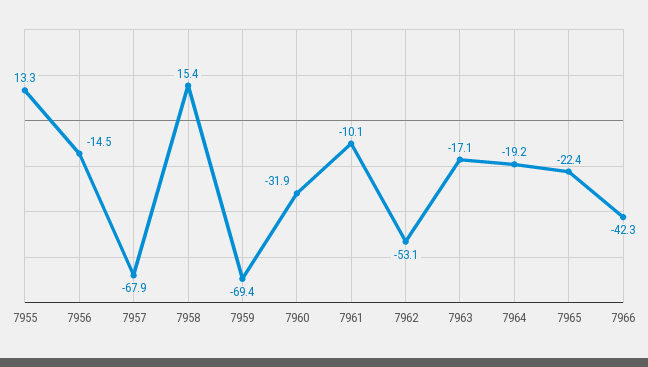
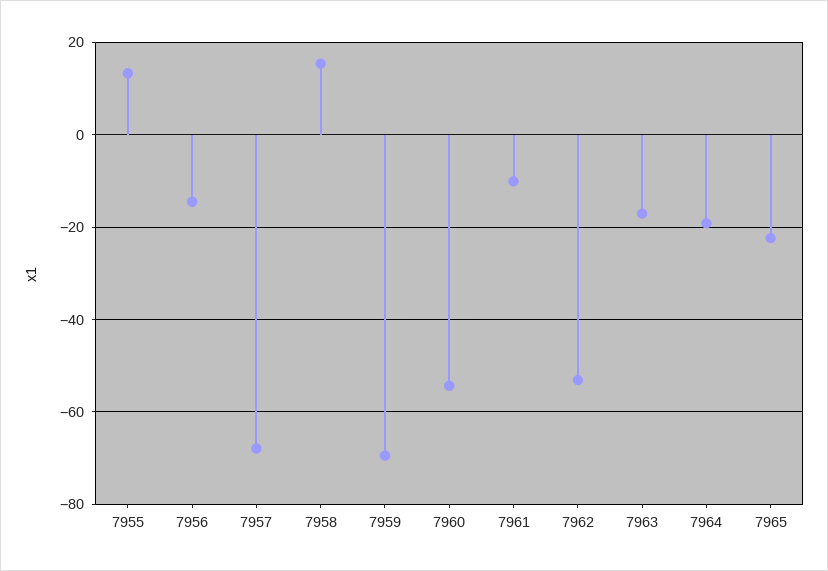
  {
    "7955": 13.3,
    "7956": -14.5,
    "7957": -67.9,
    "7958": 15.4,
    "7959": -69.4,
-   "7960": -31.9,
+   "7960": -54,
    "7961": -10.1,
    "7962": -53.1,
    "7963": -17.1,
    "7964": -19.2,
-   "7965": -22.4,
+   "7965": -22.4
-   "7966": -42.3
  }

